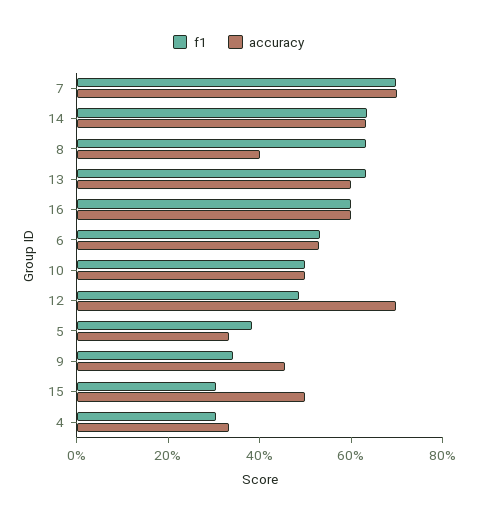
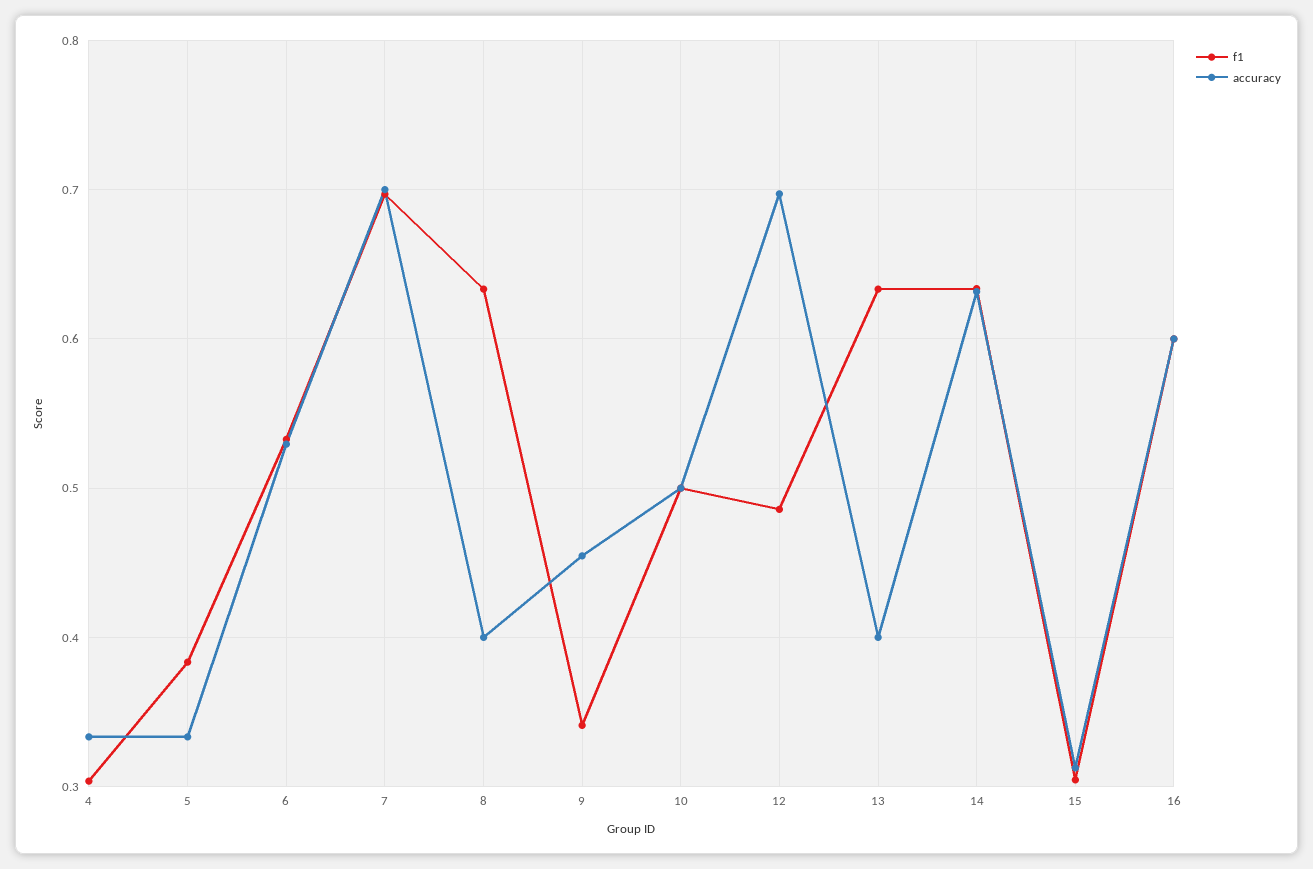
  {
    "f1": {
      "7": 0.7,
      "14": 0.63,
      "8": 0.63,
      "13": 0.63,
      "16": 0.6,
      "6": 0.53,
      "10": 0.5,
      "12": 0.49,
      "5": 0.38,
      "9": 0.34,
      "15": 0.3,
      "4": 0.3
    },
    "accuracy": {
      "7": 0.7,
      "14": 0.63,
      "8": 0.4,
-     "13": 0.6,
+     "13": 0.4,
      "16": 0.6,
      "6": 0.53,
      "10": 0.5,
      "12": 0.7,
      "5": 0.33,
      "9": 0.45,
-     "15": 0.5,
+     "15": 0.31,
      "4": 0.33
    }
  }

